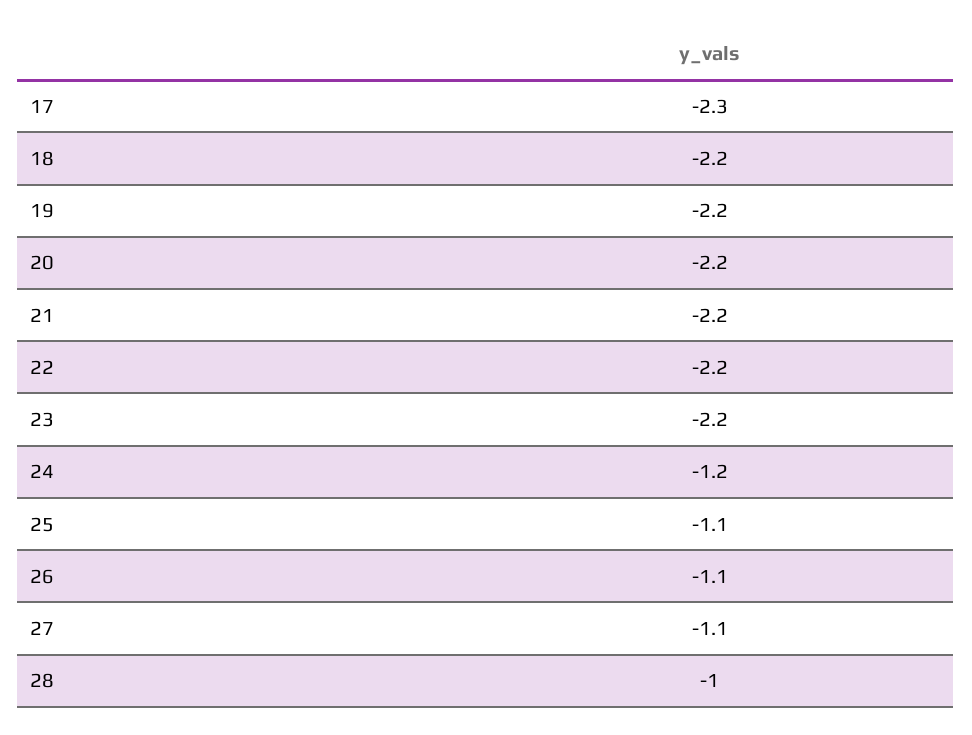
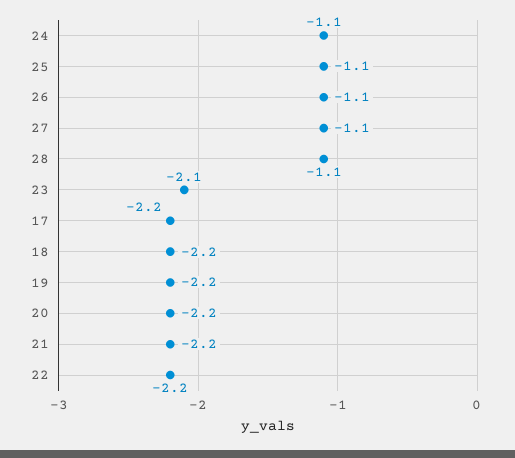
  {
-   "17": -2.3,
+   "17": -2.2,
    "18": -2.2,
    "19": -2.2,
    "20": -2.2,
    "21": -2.2,
    "22": -2.2,
-   "23": -2.2,
+   "23": -2.1,
-   "24": -1.2,
+   "24": -1.1,
    "25": -1.1,
    "26": -1.1,
    "27": -1.1,
-   "28": -1
+   "28": -1.1
  }

